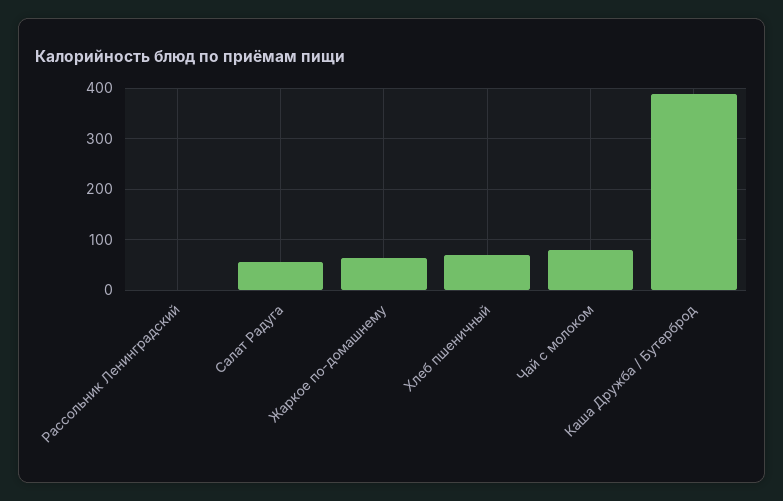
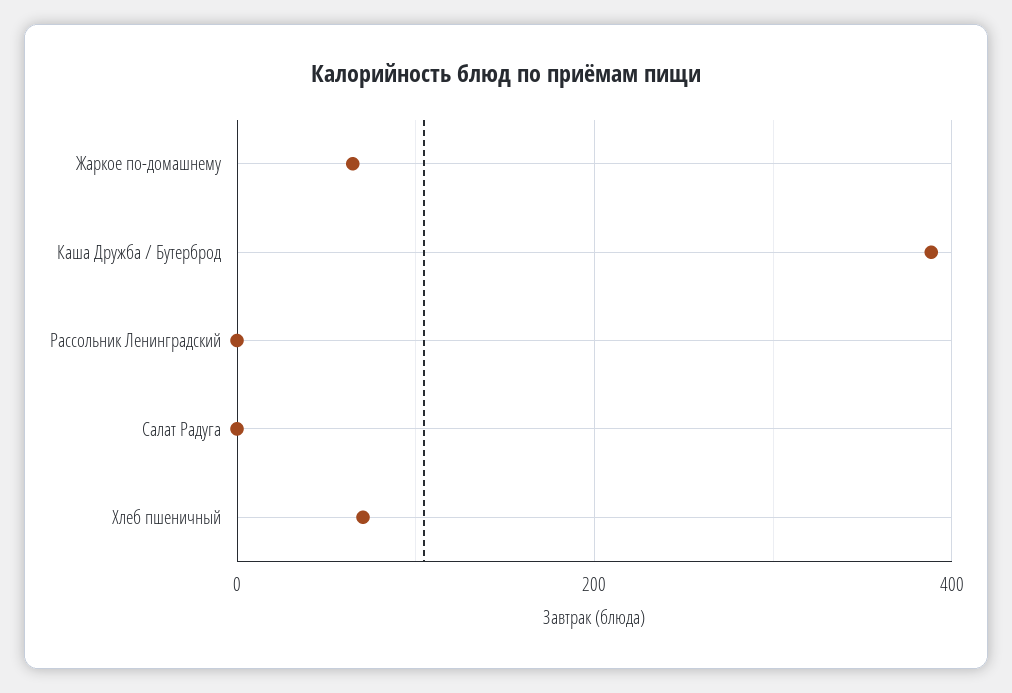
  {
    "Рассольник Ленинградский": 0,
-   "Салат Радуга": 60,
+   "Салат Радуга": 0,
    "Жаркое по-домашнему": 60,
    "Хлеб пшеничный": 80,
-   "Чай с молоком": 80,
    "Каша Дружба / Бутерброд": 380
  }

